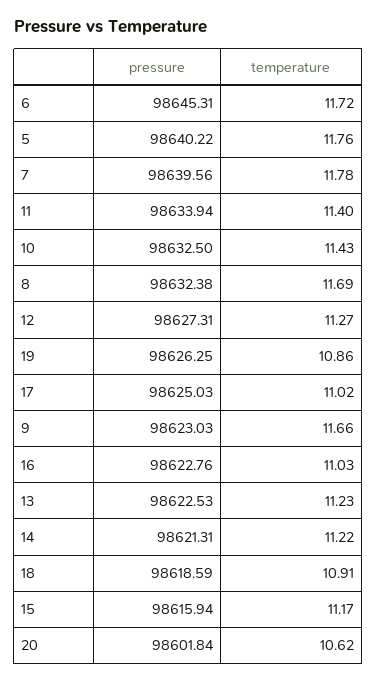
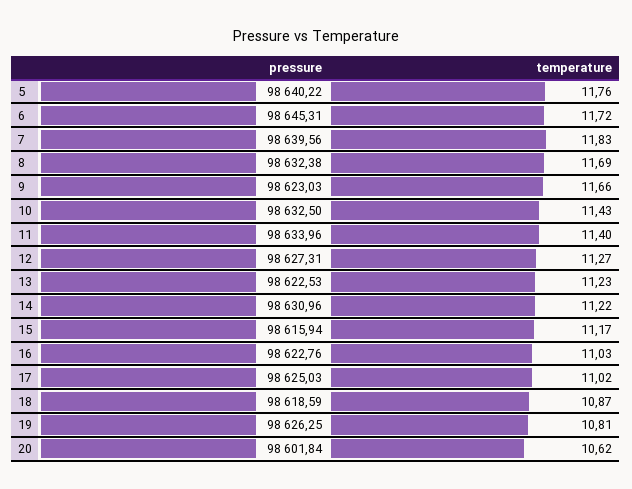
  {
    "pressure": {
      "6": 98645.31,
      "5": 98640.22,
      "7": 98639.56,
-     "11": 98633.94,
+     "11": 98633.96,
      "10": 98632.5,
      "8": 98632.38,
      "12": 98627.31,
      "19": 98626.25,
      "17": 98625.03,
      "9": 98623.03,
      "16": 98622.76,
      "13": 98622.53,
-     "14": 98621.31,
+     "14": 98630.96,
      "18": 98618.59,
      "15": 98615.94,
      "20": 98601.84
    },
    "temperature": {
      "6": 11.72,
      "5": 11.76,
-     "7": 11.78,
+     "7": 11.83,
      "11": 11.4,
      "10": 11.43,
      "8": 11.69,
      "12": 11.27,
-     "19": 10.86,
+     "19": 10.81,
      "17": 11.02,
      "9": 11.66,
      "16": 11.03,
      "13": 11.23,
      "14": 11.22,
-     "18": 10.91,
+     "18": 10.87,
      "15": 11.17,
      "20": 10.62
    }
  }

